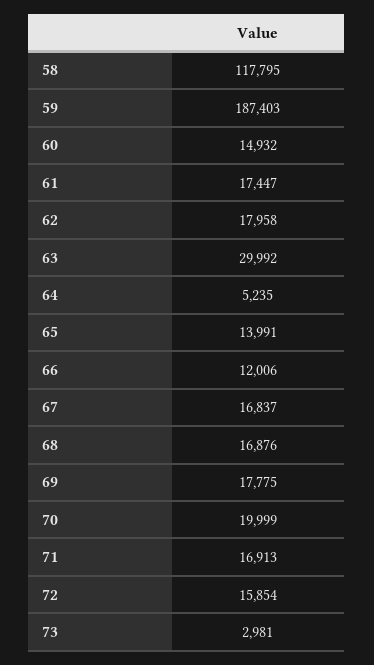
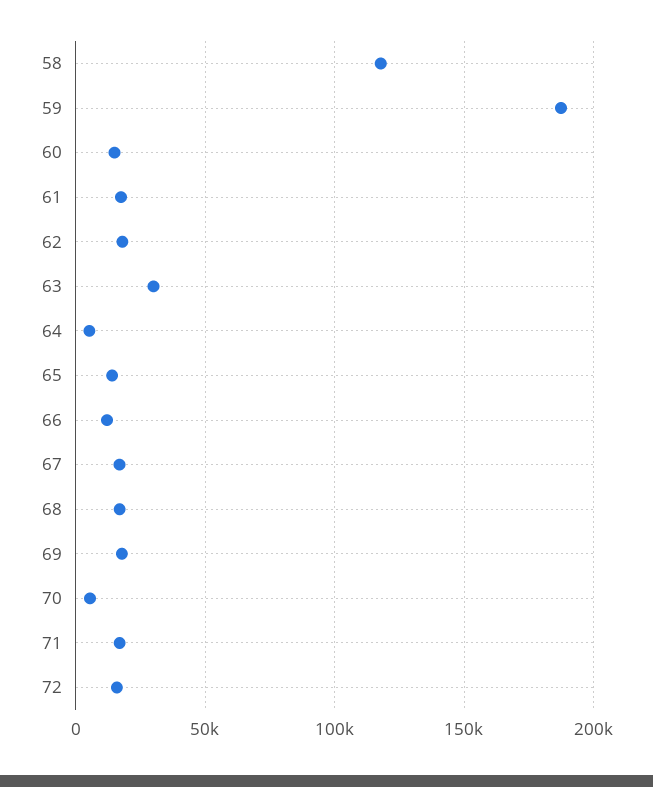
  {
    "58": 117795,
    "59": 187403,
    "60": 14932,
    "61": 17447,
    "62": 17958,
    "63": 29992,
    "64": 5235,
    "65": 13991,
    "66": 12006,
    "67": 16837,
    "68": 16876,
    "69": 17775,
-   "70": 19999,
+   "70": 5000,
    "71": 16913,
-   "72": 15854,
+   "72": 15854
-   "73": 2981
  }

